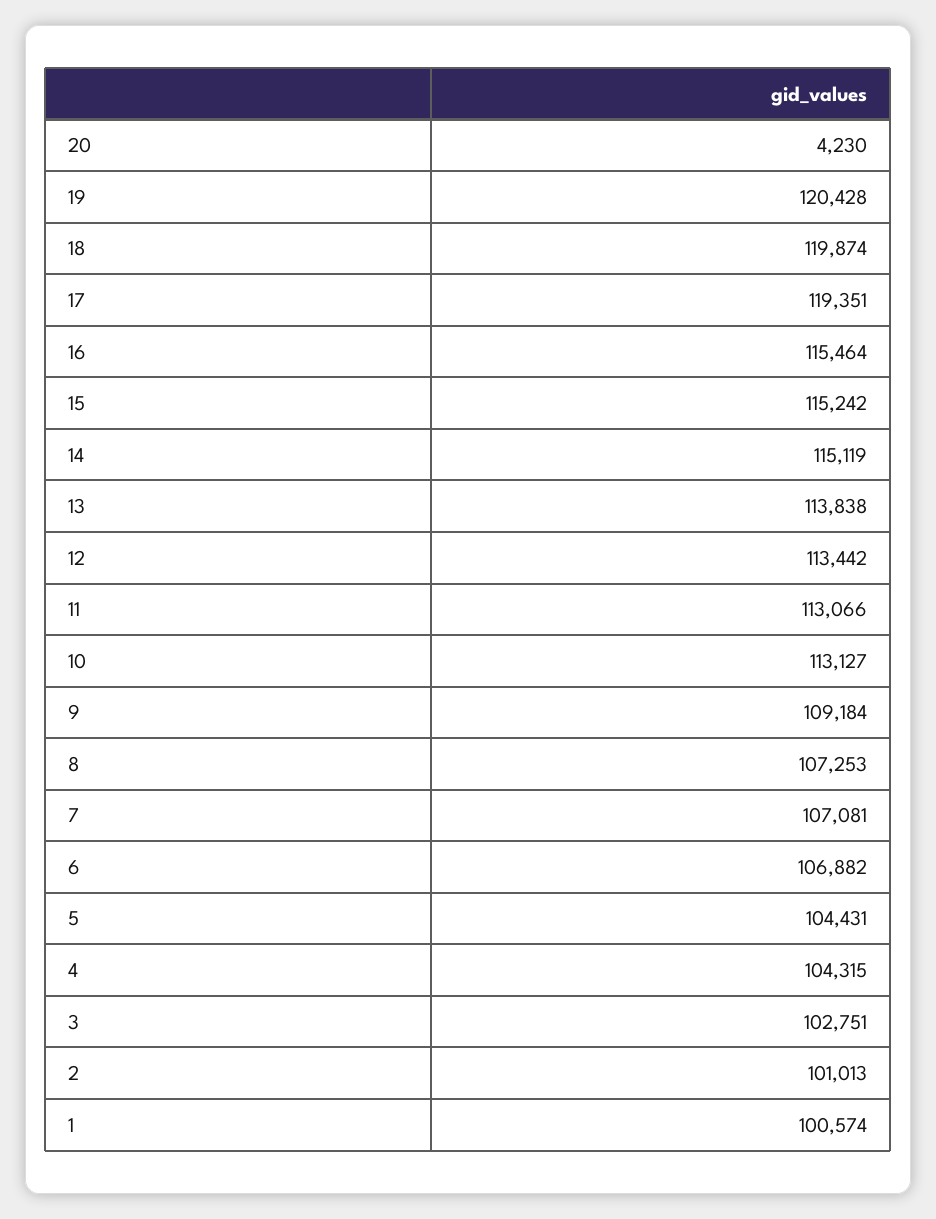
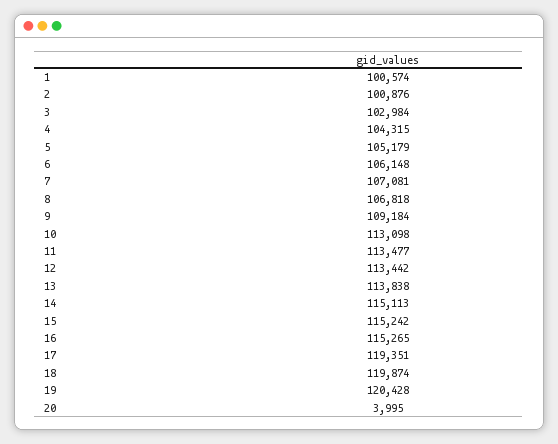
  {
-   "20": 4230,
+   "20": 3995,
    "19": 120428,
    "18": 119874,
    "17": 119351,
-   "16": 115464,
+   "16": 115265,
    "15": 115242,
-   "14": 115119,
+   "14": 115113,
    "13": 113838,
    "12": 113442,
-   "11": 113066,
+   "11": 113477,
-   "10": 113127,
+   "10": 113098,
    "9": 109184,
-   "8": 107253,
+   "8": 106818,
    "7": 107081,
-   "6": 106882,
+   "6": 106148,
-   "5": 104431,
+   "5": 105179,
    "4": 104315,
-   "3": 102751,
+   "3": 102984,
-   "2": 101013,
+   "2": 100876,
    "1": 100574
  }

